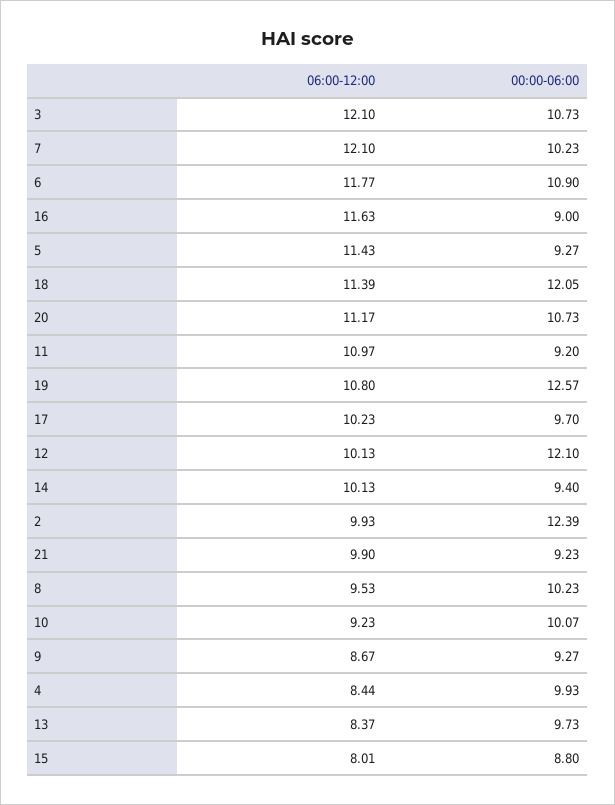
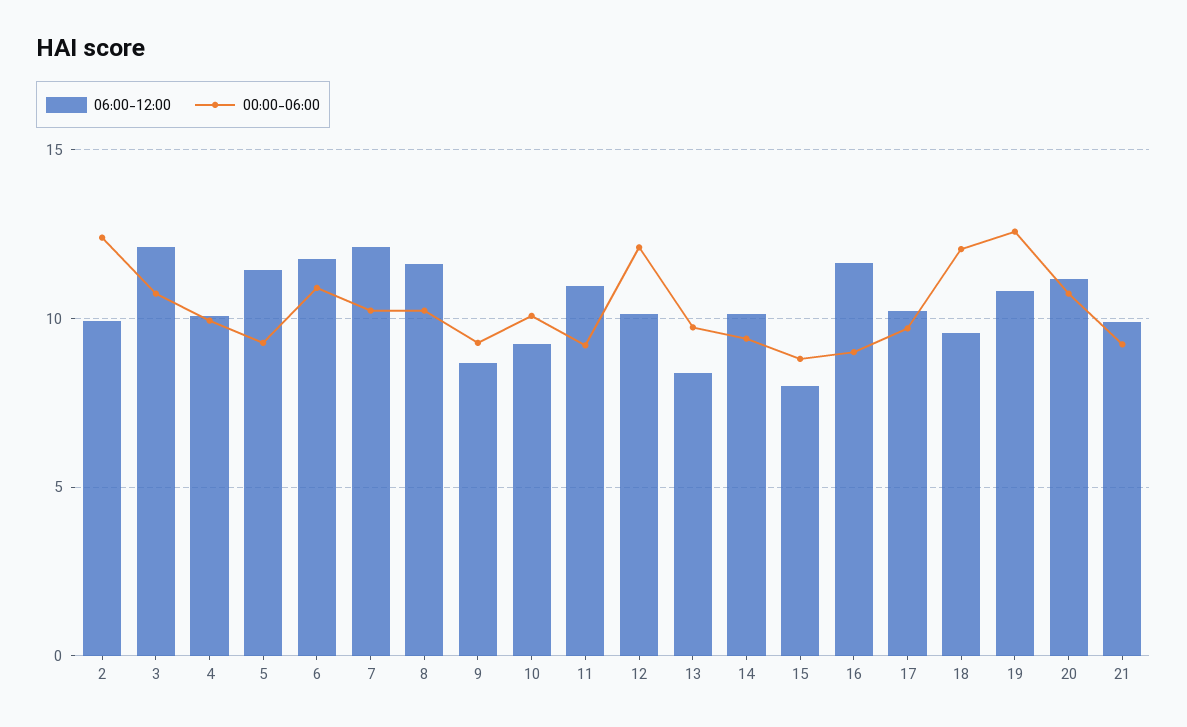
  {
    "06:00-12:00": {
      "3": 12.1,
      "7": 12.1,
      "6": 11.77,
      "16": 11.63,
      "5": 11.43,
-     "18": 11.39,
+     "18": 9.5,
      "20": 11.17,
      "11": 10.97,
      "19": 10.8,
      "17": 10.23,
      "12": 10.13,
      "14": 10.13,
      "2": 9.93,
      "21": 9.9,
-     "8": 9.53,
+     "8": 11.5,
      "10": 9.23,
      "9": 8.67,
-     "4": 8.44,
+     "4": 10,
      "13": 8.37,
      "15": 8.01
    },
    "00:00-06:00": {
      "3": 10.73,
      "7": 10.23,
      "6": 10.9,
      "16": 9,
      "5": 9.27,
      "18": 12.05,
      "20": 10.73,
      "11": 9.2,
      "19": 12.57,
      "17": 9.7,
      "12": 12.1,
      "14": 9.4,
      "2": 12.39,
      "21": 9.23,
      "8": 10.23,
      "10": 10.07,
      "9": 9.27,
      "4": 9.93,
      "13": 9.73,
      "15": 8.8
    }
  }

